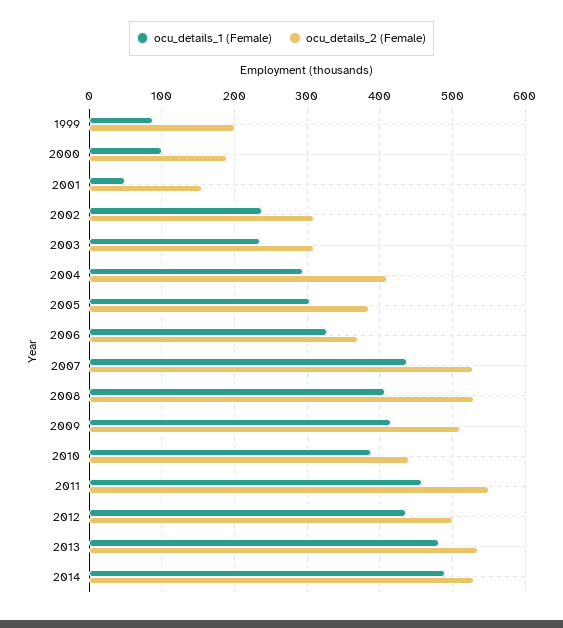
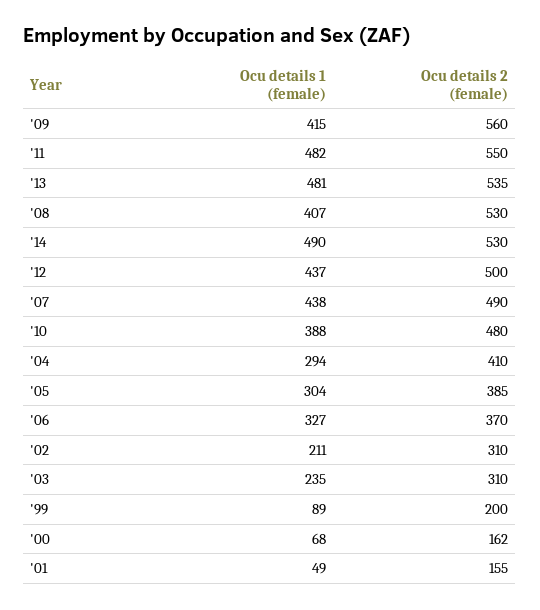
  {
    "ocu_details_1 (Female)": {
      "1999": 89,
-     "2000": 100,
+     "2000": 68,
      "2001": 49,
-     "2002": 240,
+     "2002": 211,
      "2003": 235,
      "2004": 294,
      "2005": 304,
      "2006": 327,
      "2007": 438,
      "2008": 407,
      "2009": 415,
      "2010": 388,
-     "2011": 460,
+     "2011": 482,
      "2012": 437,
      "2013": 481,
      "2014": 490
    },
    "ocu_details_2 (Female)": {
      "1999": 200,
-     "2000": 190,
+     "2000": 162,
      "2001": 155,
      "2002": 310,
      "2003": 310,
      "2004": 410,
      "2005": 385,
      "2006": 370,
-     "2007": 530,
+     "2007": 490,
      "2008": 530,
-     "2009": 510,
+     "2009": 560,
-     "2010": 440,
+     "2010": 480,
      "2011": 550,
      "2012": 500,
      "2013": 535,
      "2014": 530
    }
  }

